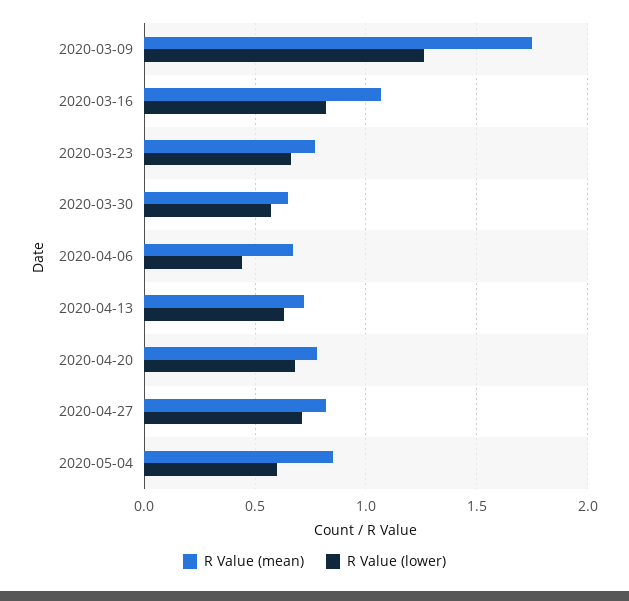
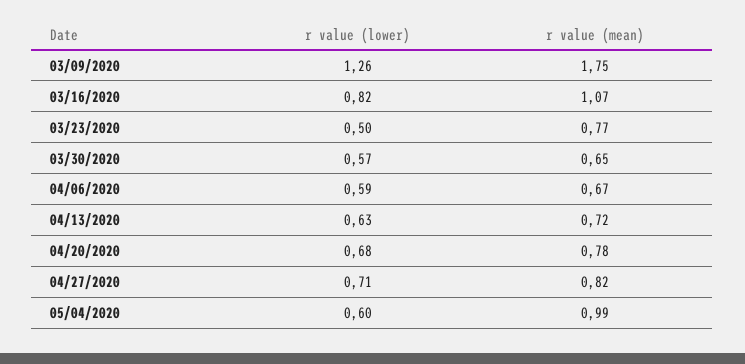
  {
    "R Value (mean)": {
      "2020-03-09": 1.75,
      "2020-03-16": 1.07,
      "2020-03-23": 0.77,
      "2020-03-30": 0.65,
      "2020-04-06": 0.67,
      "2020-04-13": 0.72,
      "2020-04-20": 0.78,
      "2020-04-27": 0.82,
-     "2020-05-04": 0.85
+     "2020-05-04": 0.99
    },
    "R Value (lower)": {
      "2020-03-09": 1.26,
      "2020-03-16": 0.82,
-     "2020-03-23": 0.65,
+     "2020-03-23": 0.5,
      "2020-03-30": 0.57,
-     "2020-04-06": 0.45,
+     "2020-04-06": 0.59,
      "2020-04-13": 0.63,
      "2020-04-20": 0.68,
      "2020-04-27": 0.71,
      "2020-05-04": 0.6
    }
  }

